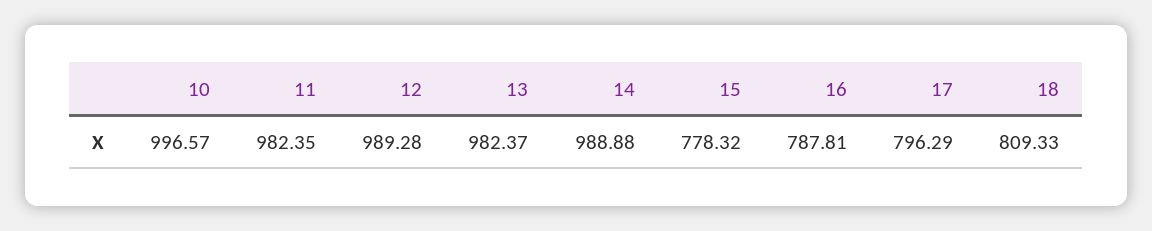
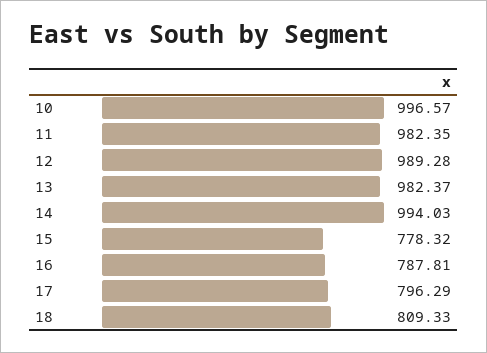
  {
    "10": 996.57,
    "11": 982.35,
    "12": 989.28,
    "13": 982.37,
-   "14": 988.88,
+   "14": 994.03,
    "15": 778.32,
    "16": 787.81,
    "17": 796.29,
    "18": 809.33
  }

